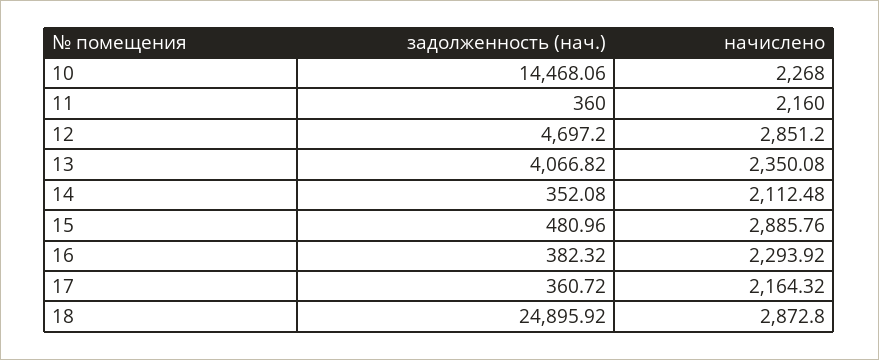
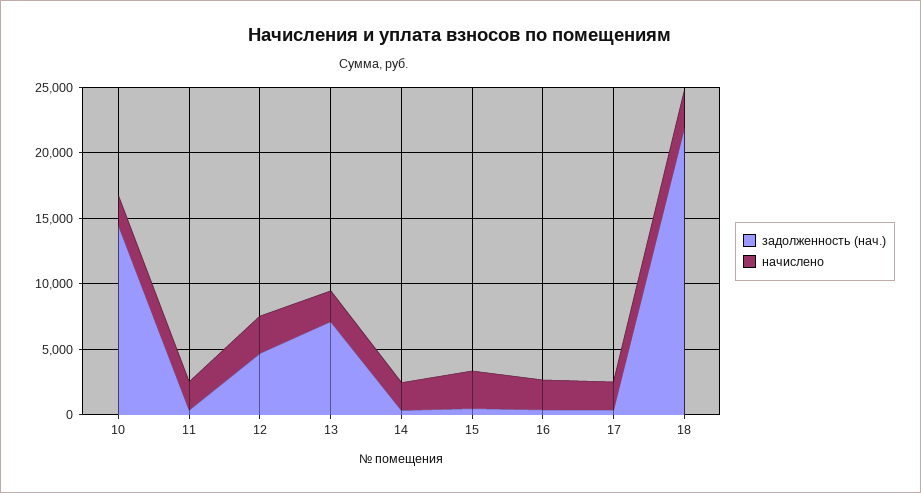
  {
    "задолженность (нач.)": {
      "10": 14468.06,
      "11": 360,
      "12": 4697.2,
-     "13": 4066.82,
+     "13": 7000,
      "14": 352.08,
      "15": 480.96,
      "16": 382.32,
      "17": 360.72,
-     "18": 24895.92
+     "18": 22000
    },
    "начислено": {
      "10": 2268,
      "11": 2160,
      "12": 2851.2,
      "13": 2350.08,
      "14": 2112.48,
      "15": 2885.76,
      "16": 2293.92,
      "17": 2164.32,
      "18": 2872.8
    }
  }

